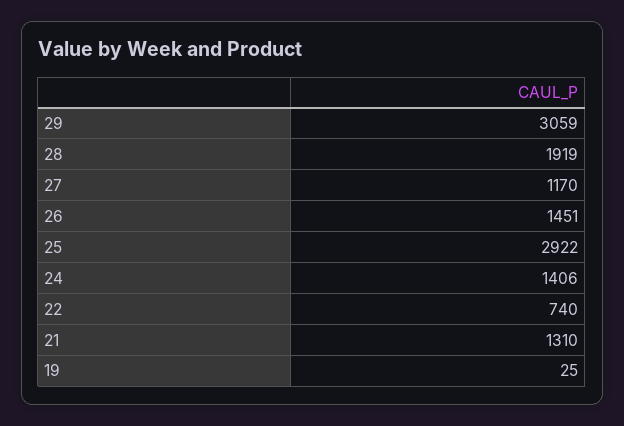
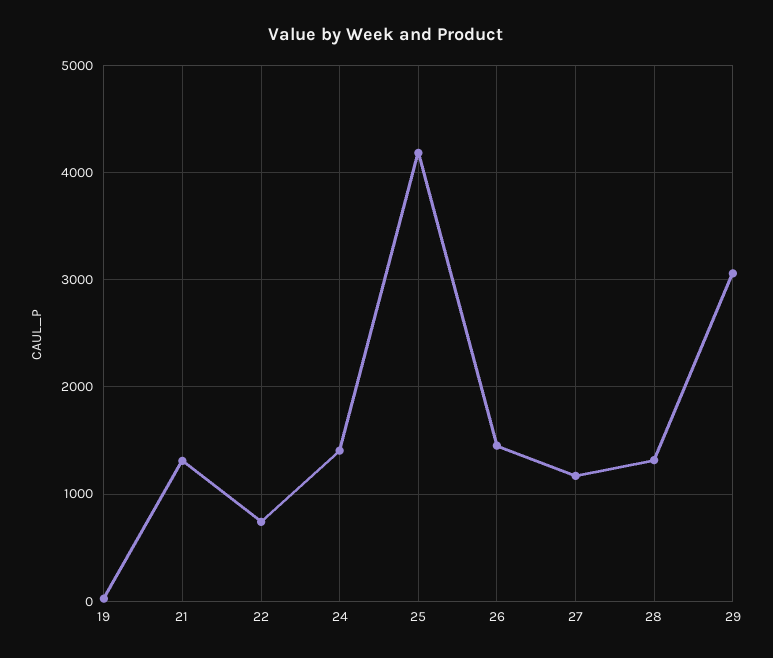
  {
    "29": 3059,
-   "28": 1919,
+   "28": 1300,
    "27": 1170,
    "26": 1451,
-   "25": 2922,
+   "25": 4200,
    "24": 1406,
    "22": 740,
    "21": 1310,
    "19": 25
  }

